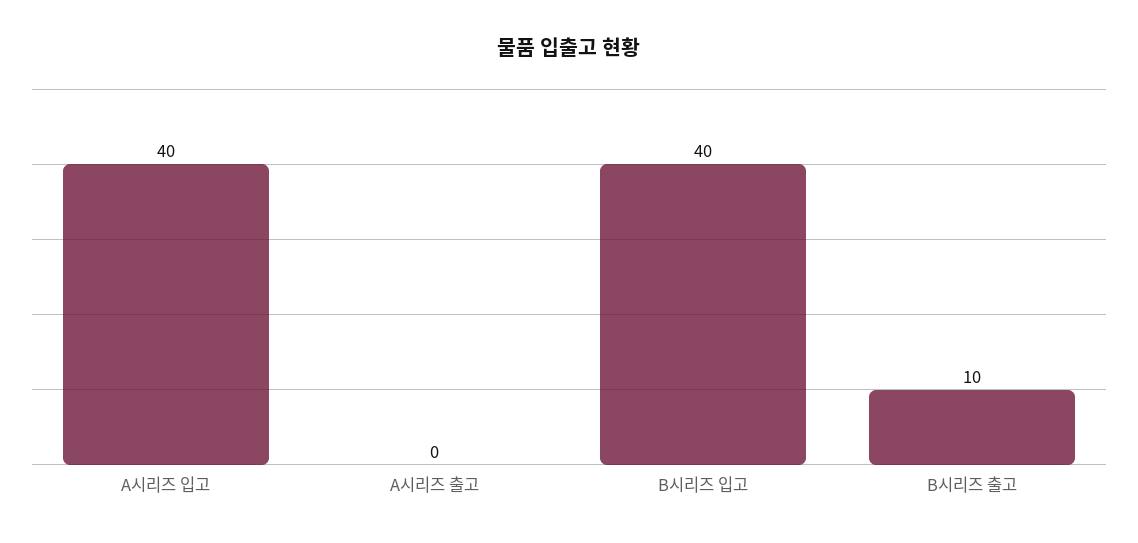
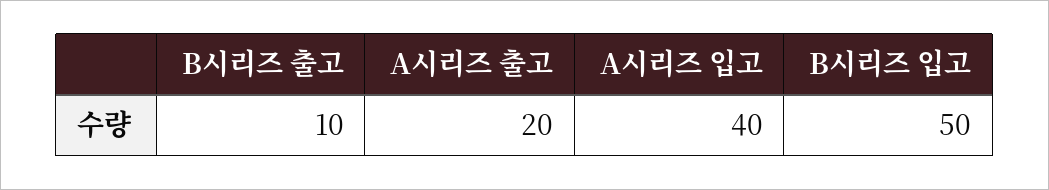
  {
    "A시리즈 입고": 40,
-   "A시리즈 출고": 0,
+   "A시리즈 출고": 20,
-   "B시리즈 입고": 40,
+   "B시리즈 입고": 50,
    "B시리즈 출고": 10
  }

